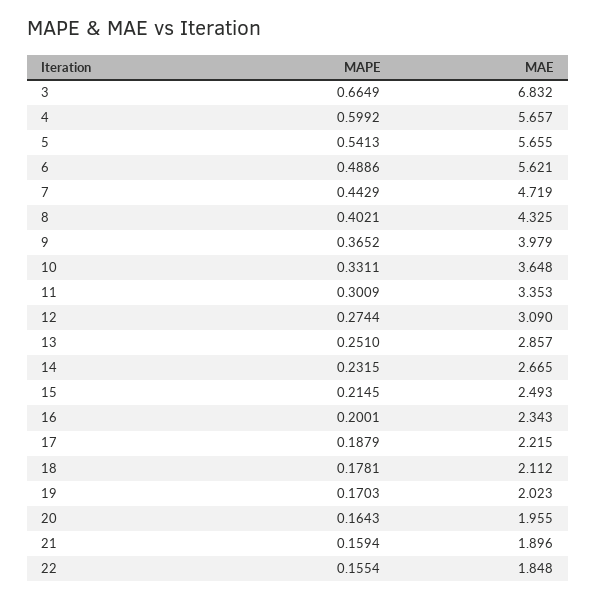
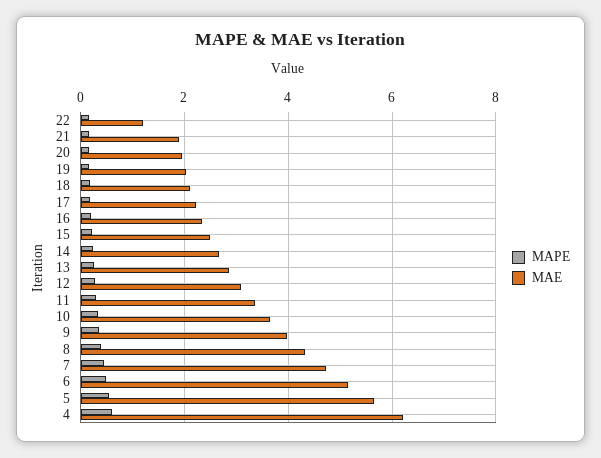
  {
    "MAPE": {
-     "3": 0.6649,
      "4": 0.5992,
      "5": 0.5413,
      "6": 0.4886,
      "7": 0.4429,
      "8": 0.4021,
      "9": 0.3652,
      "10": 0.3311,
      "11": 0.3009,
      "12": 0.2744,
      "13": 0.251,
      "14": 0.2315,
      "15": 0.2145,
      "16": 0.2001,
      "17": 0.1879,
      "18": 0.1781,
      "19": 0.1703,
      "20": 0.1643,
      "21": 0.1594,
      "22": 0.1554
    },
    "MAE": {
-     "3": 6.832,
-     "4": 5.657,
+     "4": 6.2,
      "5": 5.655,
-     "6": 5.621,
+     "6": 5.2,
      "7": 4.719,
      "8": 4.325,
      "9": 3.979,
      "10": 3.648,
      "11": 3.353,
      "12": 3.09,
      "13": 2.857,
      "14": 2.665,
      "15": 2.493,
      "16": 2.343,
      "17": 2.215,
      "18": 2.112,
      "19": 2.023,
      "20": 1.955,
      "21": 1.896,
-     "22": 1.848
+     "22": 1.2
    }
  }

